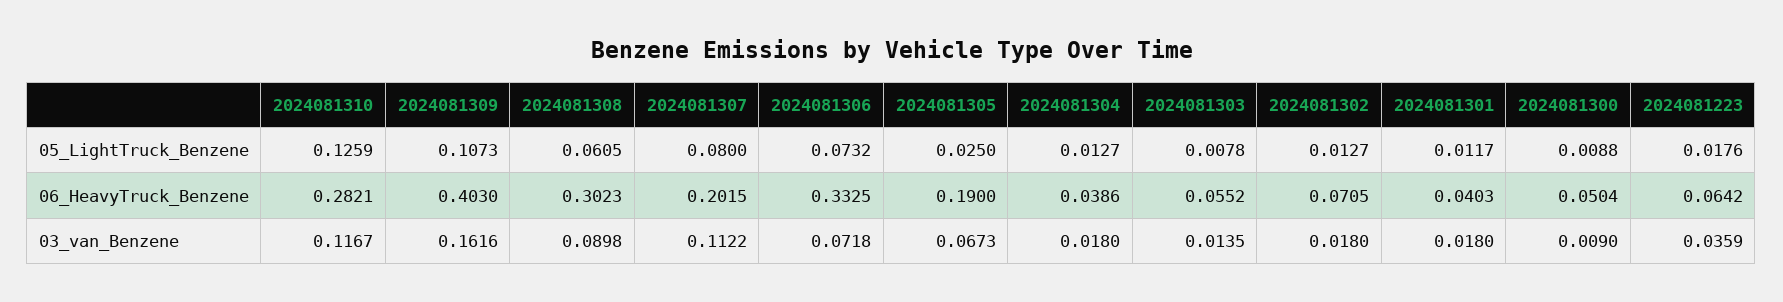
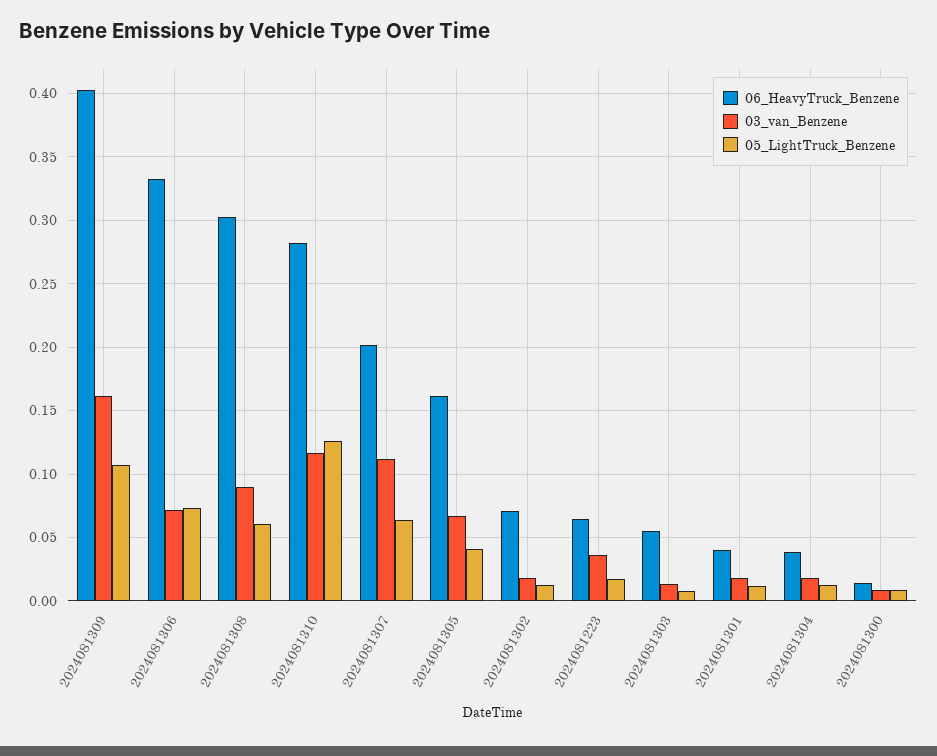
  {
    "05_LightTruck_Benzene": {
      "2024081310": 0.1259,
      "2024081309": 0.1073,
      "2024081308": 0.0605,
-     "2024081307": 0.08,
+     "2024081307": 0.065,
      "2024081306": 0.0732,
-     "2024081305": 0.025,
+     "2024081305": 0.04,
      "2024081304": 0.0127,
      "2024081303": 0.0078,
      "2024081302": 0.0127,
      "2024081301": 0.0117,
      "2024081300": 0.0088,
      "2024081223": 0.0176
    },
    "06_HeavyTruck_Benzene": {
      "2024081310": 0.2821,
      "2024081309": 0.403,
      "2024081308": 0.3023,
      "2024081307": 0.2015,
      "2024081306": 0.3325,
-     "2024081305": 0.19,
+     "2024081305": 0.16,
      "2024081304": 0.0386,
      "2024081303": 0.0552,
      "2024081302": 0.0705,
      "2024081301": 0.0403,
-     "2024081300": 0.0504,
+     "2024081300": 0.015,
      "2024081223": 0.0642
    },
    "03_van_Benzene": {
      "2024081310": 0.1167,
      "2024081309": 0.1616,
      "2024081308": 0.0898,
      "2024081307": 0.1122,
      "2024081306": 0.0718,
      "2024081305": 0.0673,
      "2024081304": 0.018,
      "2024081303": 0.0135,
      "2024081302": 0.018,
      "2024081301": 0.018,
      "2024081300": 0.009,
      "2024081223": 0.0359
    }
  }

